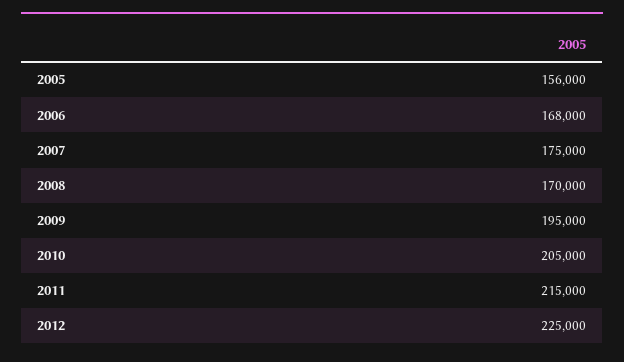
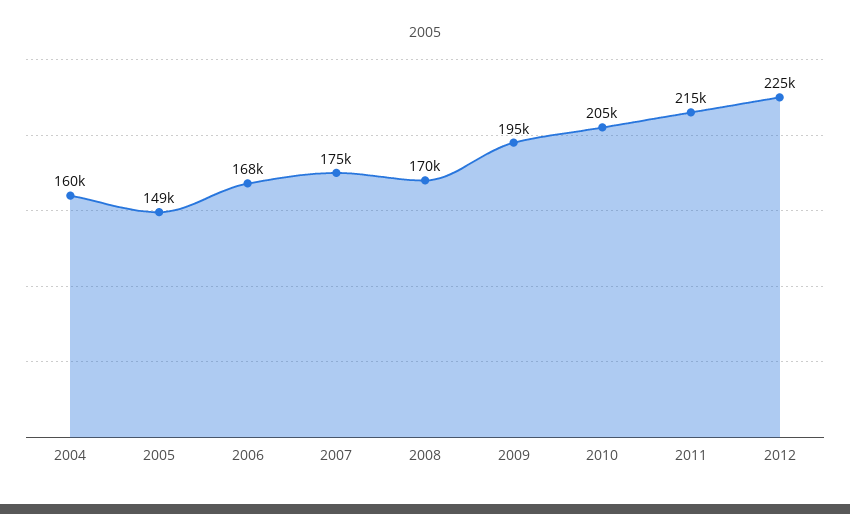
  {
-   "2005": 156000,
+   "2005": 149000,
    "2006": 168000,
    "2007": 175000,
    "2008": 170000,
    "2009": 195000,
    "2010": 205000,
    "2011": 215000,
-   "2012": 225000
+   "2012": 225000,
+   "2004": 160000
  }

